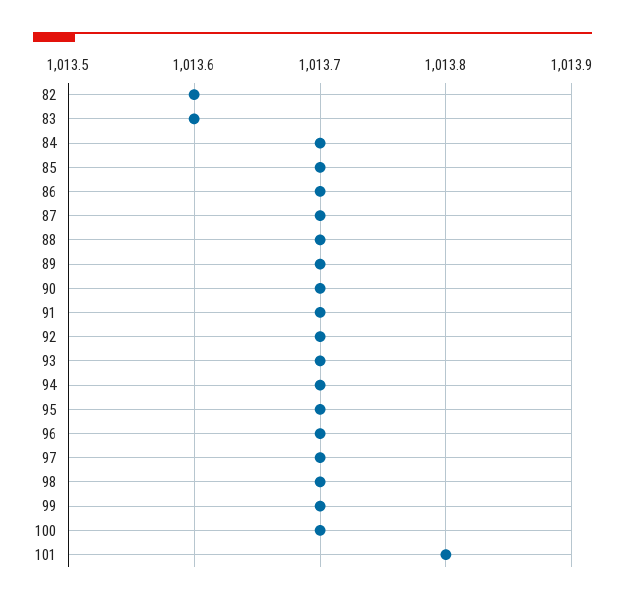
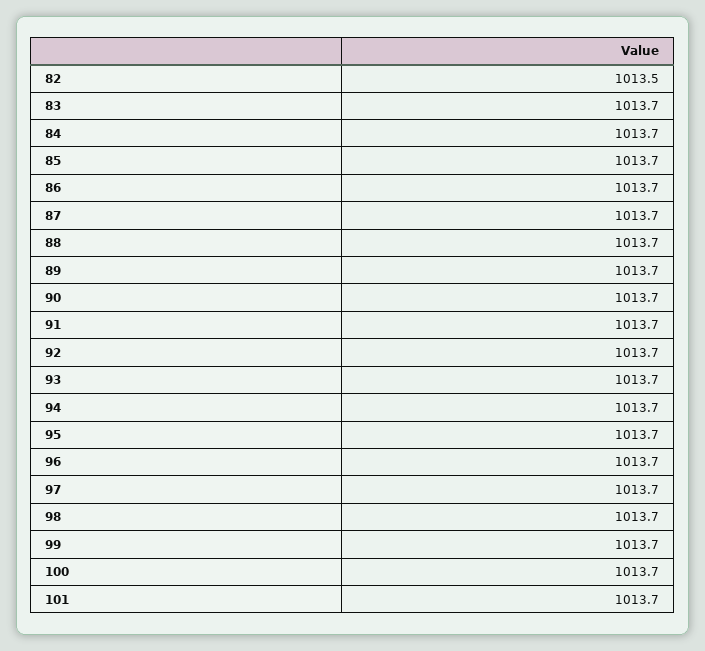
  {
-   "82": 1013.6,
+   "82": 1013.5,
-   "83": 1013.6,
+   "83": 1013.7,
    "84": 1013.7,
    "85": 1013.7,
    "86": 1013.7,
    "87": 1013.7,
    "88": 1013.7,
    "89": 1013.7,
    "90": 1013.7,
    "91": 1013.7,
    "92": 1013.7,
    "93": 1013.7,
    "94": 1013.7,
    "95": 1013.7,
    "96": 1013.7,
    "97": 1013.7,
    "98": 1013.7,
    "99": 1013.7,
    "100": 1013.7,
-   "101": 1013.8
+   "101": 1013.7
  }

